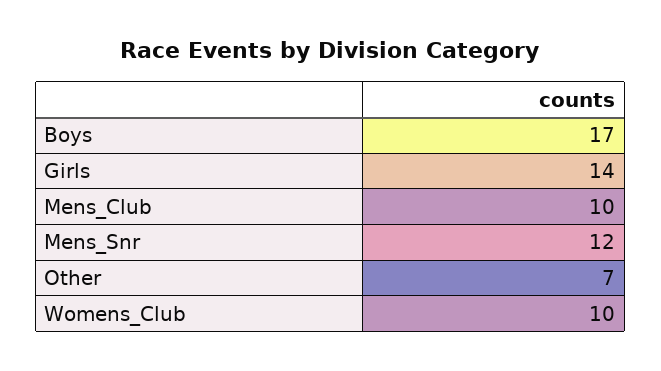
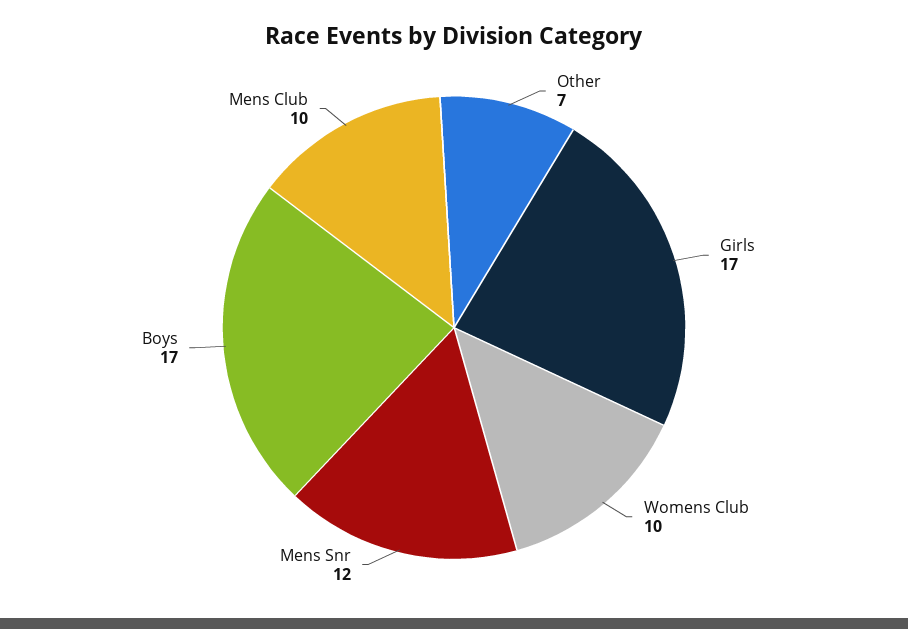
  {
    "Boys": 17,
-   "Girls": 14,
+   "Girls": 17,
    "Mens_Club": 10,
    "Mens_Snr": 12,
    "Other": 7,
    "Womens_Club": 10
  }

